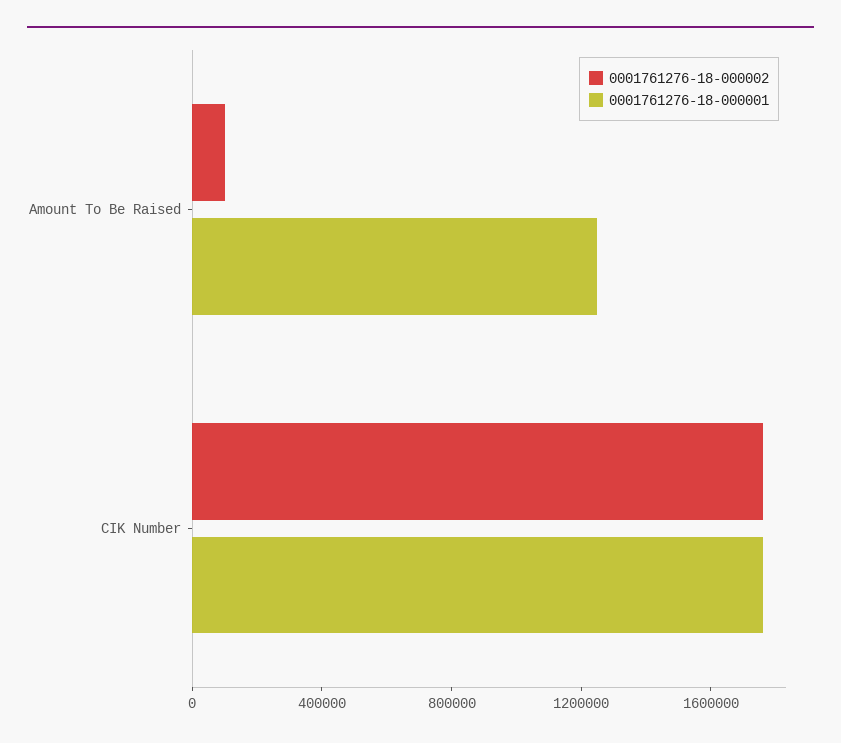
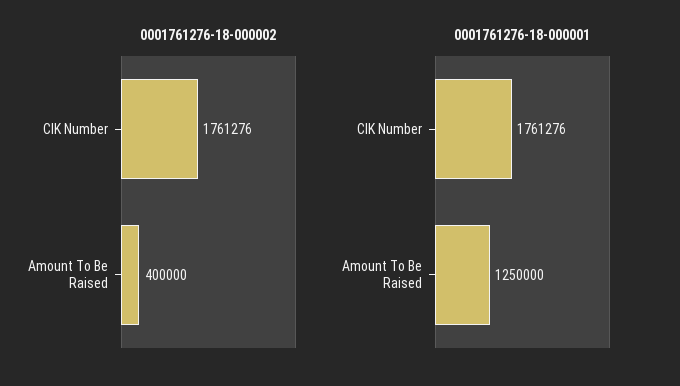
  {
    "0001761276-18-000002": {
-     "Amount To Be Raised": 100000,
+     "Amount To Be Raised": 400000,
      "CIK Number": 1761276
    },
    "0001761276-18-000001": {
      "Amount To Be Raised": 1250000,
      "CIK Number": 1761276
    }
  }

